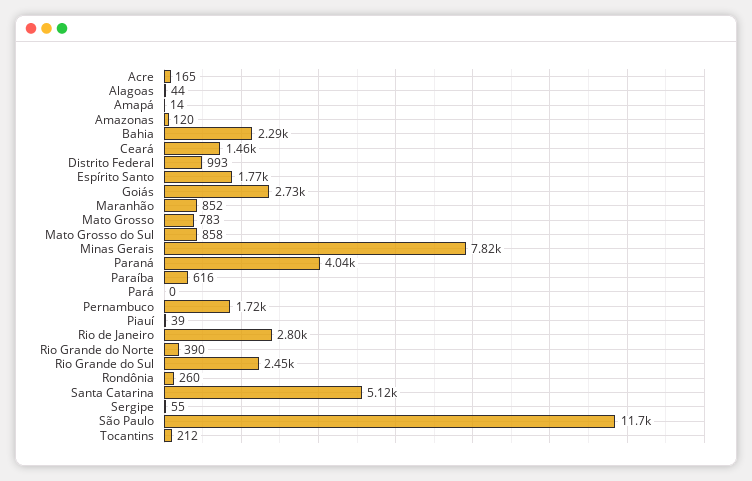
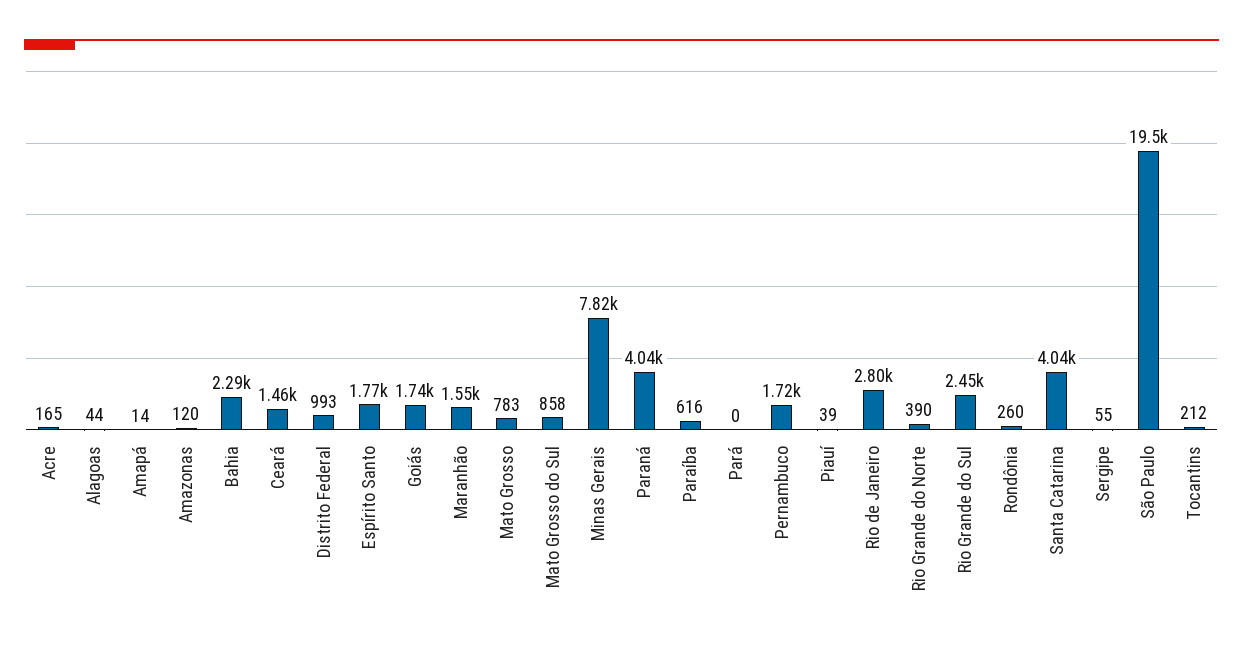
  {
    "Acre": 165,
    "Alagoas": 44,
    "Amapá": 14,
    "Amazonas": 120,
    "Bahia": 2290,
    "Ceará": 1460,
    "Distrito Federal": 993,
    "Espírito Santo": 1770,
-   "Goiás": 2730,
+   "Goiás": 1740,
-   "Maranhão": 852,
+   "Maranhão": 1550,
    "Mato Grosso": 783,
    "Mato Grosso do Sul": 858,
    "Minas Gerais": 7820,
    "Paraná": 4040,
    "Paraíba": 616,
    "Pará": 0,
    "Pernambuco": 1720,
    "Piauí": 39,
    "Rio de Janeiro": 2800,
    "Rio Grande do Norte": 390,
    "Rio Grande do Sul": 2450,
    "Rondônia": 260,
-   "Santa Catarina": 5120,
+   "Santa Catarina": 4040,
    "Sergipe": 55,
-   "São Paulo": 11700,
+   "São Paulo": 19500,
    "Tocantins": 212
  }

